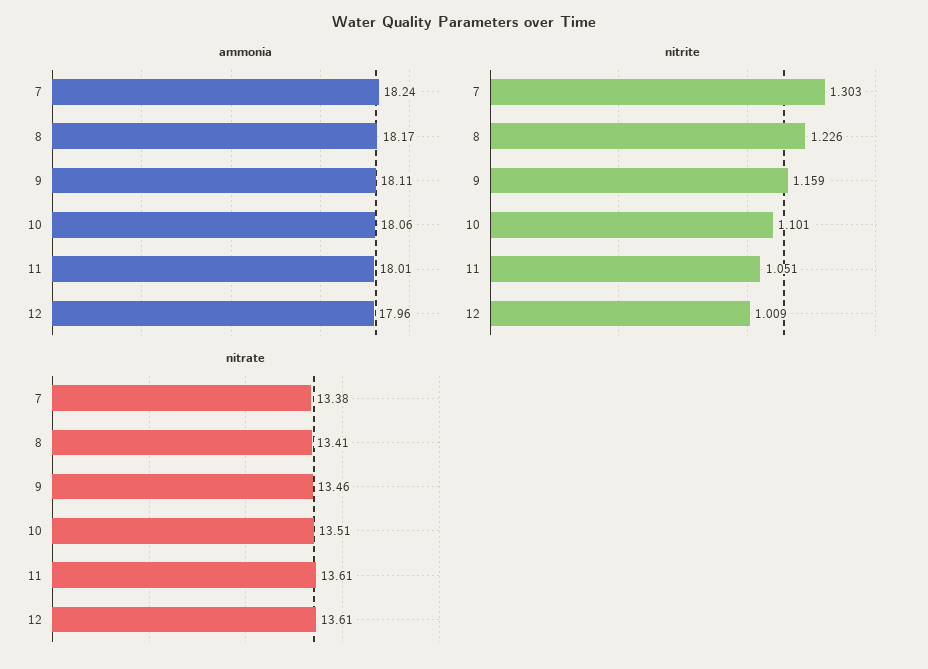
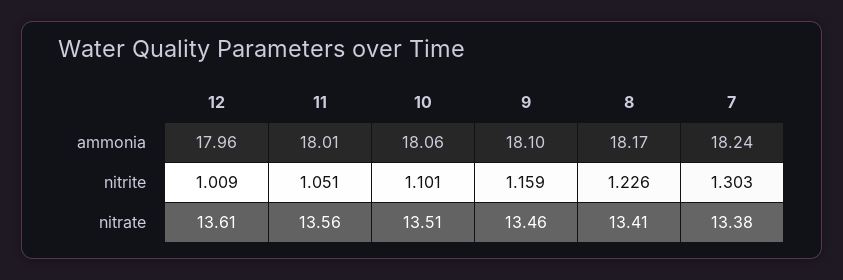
  {
    "ammonia": {
      "7": 18.24,
      "8": 18.17,
-     "9": 18.11,
+     "9": 18.1,
      "10": 18.06,
      "11": 18.01,
      "12": 17.96
    },
    "nitrite": {
      "7": 1.303,
      "8": 1.226,
      "9": 1.159,
      "10": 1.101,
      "11": 1.051,
      "12": 1.009
    },
    "nitrate": {
      "7": 13.38,
      "8": 13.41,
      "9": 13.46,
      "10": 13.51,
-     "11": 13.61,
+     "11": 13.56,
      "12": 13.61
    }
  }

